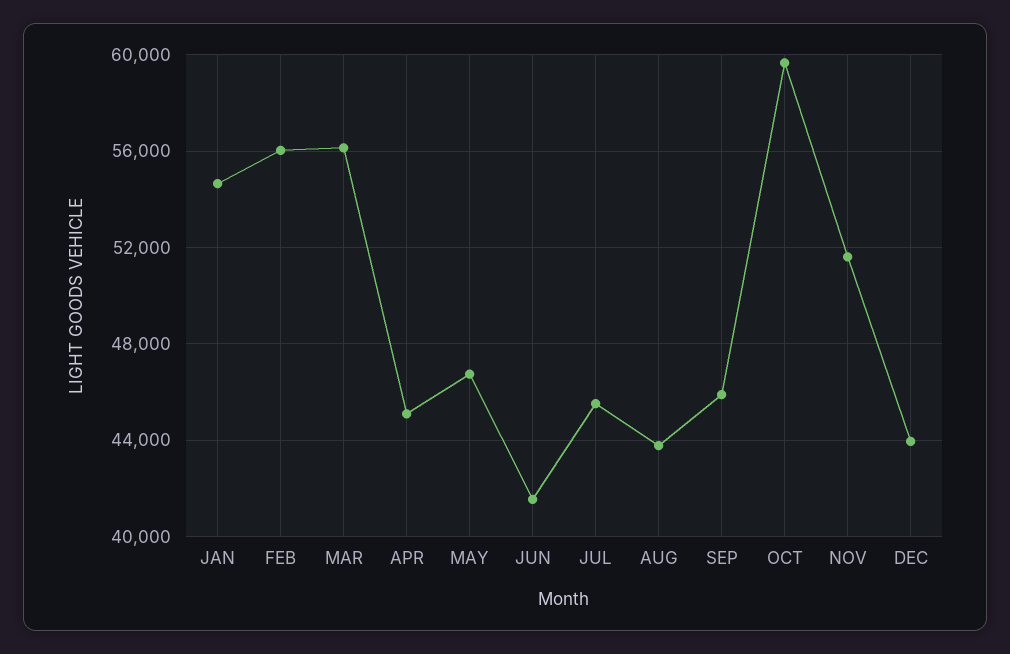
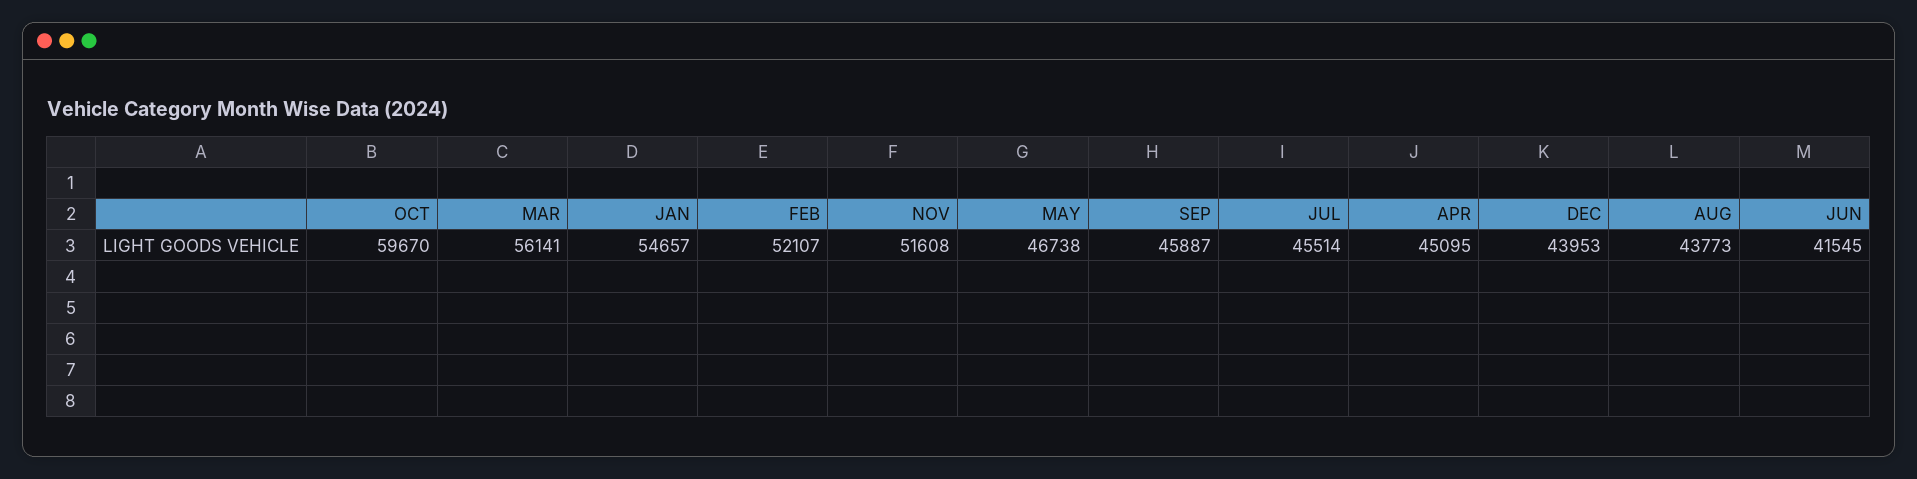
  {
    "JAN": 54657,
-   "FEB": 56000,
+   "FEB": 52107,
    "MAR": 56141,
    "APR": 45095,
    "MAY": 46738,
    "JUN": 41545,
    "JUL": 45514,
    "AUG": 43773,
    "SEP": 45887,
    "OCT": 59670,
    "NOV": 51608,
    "DEC": 43953
  }

